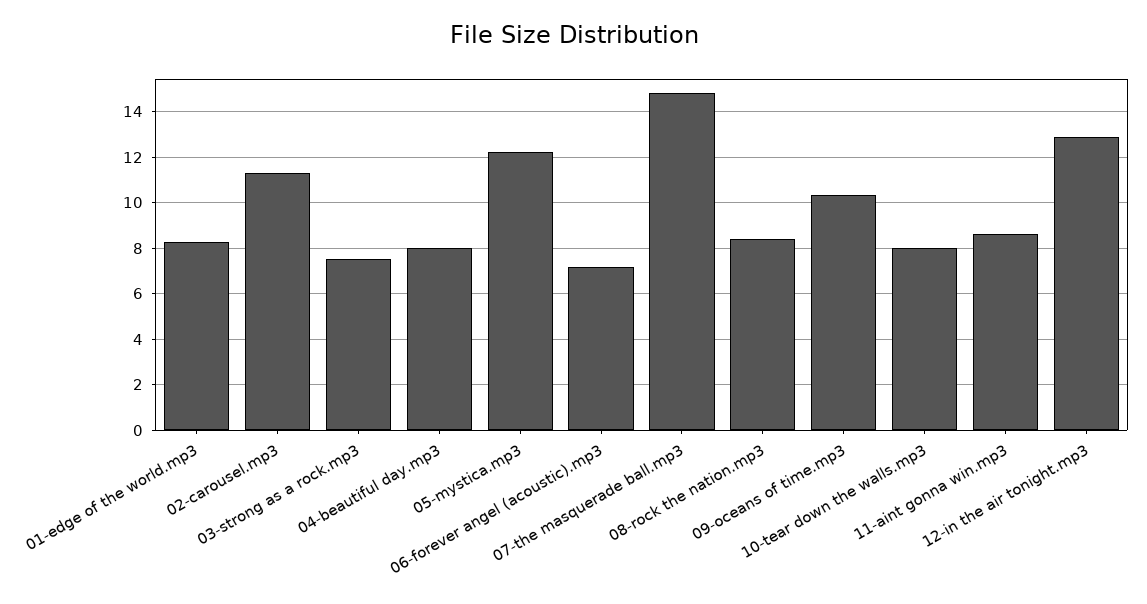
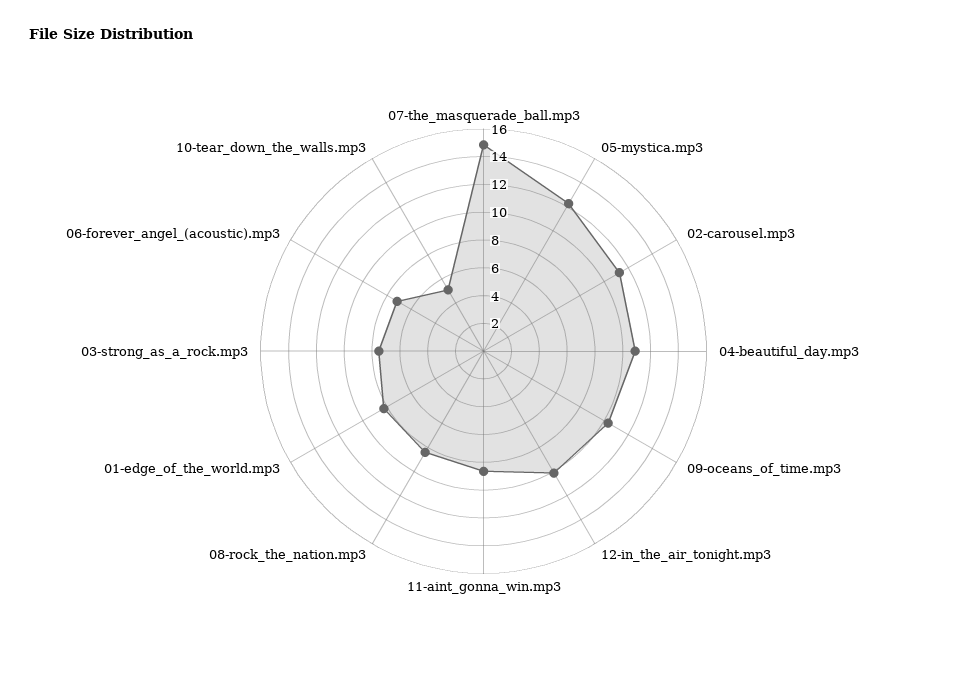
  {
    "01-edge of the world.mp3": 8.5,
    "02-carousel.mp3": 11.5,
    "03-strong as a rock.mp3": 7.5,
-   "04-beautiful day.mp3": 8,
+   "04-beautiful day.mp3": 11,
    "05-mystica.mp3": 12,
    "06-forever angel (acoustic).mp3": 7,
    "07-the masquerade ball.mp3": 15,
    "08-rock the nation.mp3": 8.5,
    "09-oceans of time.mp3": 10.5,
-   "10-tear down the walls.mp3": 8,
+   "10-tear down the walls.mp3": 5,
    "11-aint gonna win.mp3": 8.5,
-   "12-in the air tonight.mp3": 13
+   "12-in the air tonight.mp3": 10
  }

